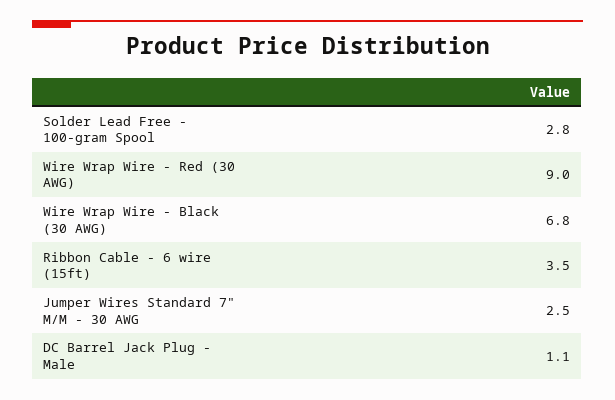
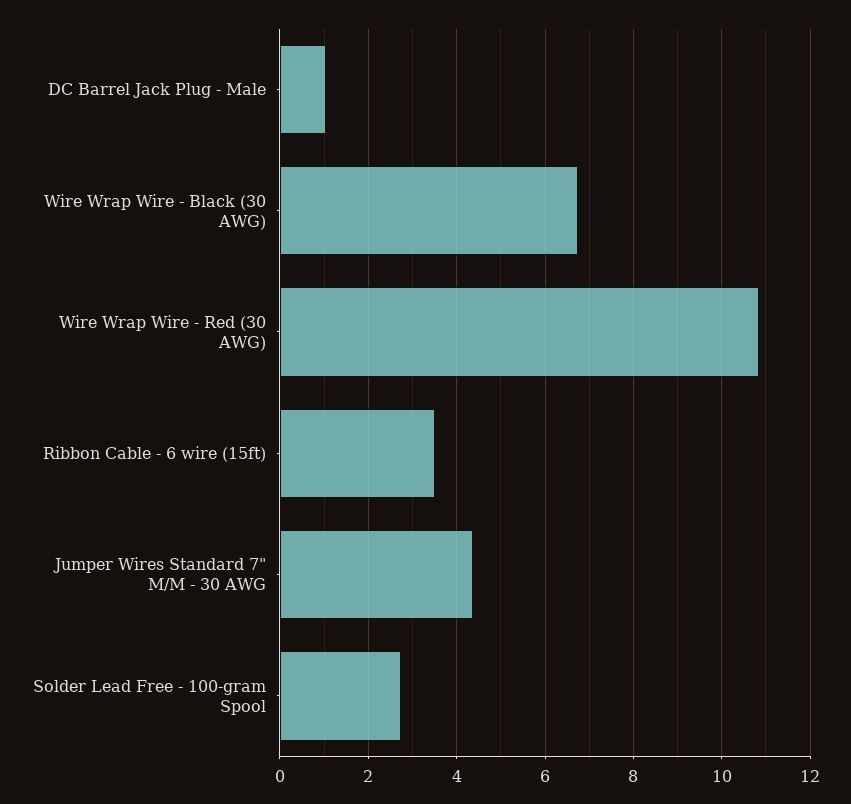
  {
    "Solder Lead Free - 100-gram Spool": 2.8,
-   "Wire Wrap Wire - Red (30 AWG)": 9,
+   "Wire Wrap Wire - Red (30 AWG)": 10.8,
    "Wire Wrap Wire - Black (30 AWG)": 6.8,
    "Ribbon Cable - 6 wire (15ft)": 3.5,
-   "Jumper Wires Standard 7\" M/M - 30 AWG": 2.5,
+   "Jumper Wires Standard 7\" M/M - 30 AWG": 4.4,
    "DC Barrel Jack Plug - Male": 1.1
  }

